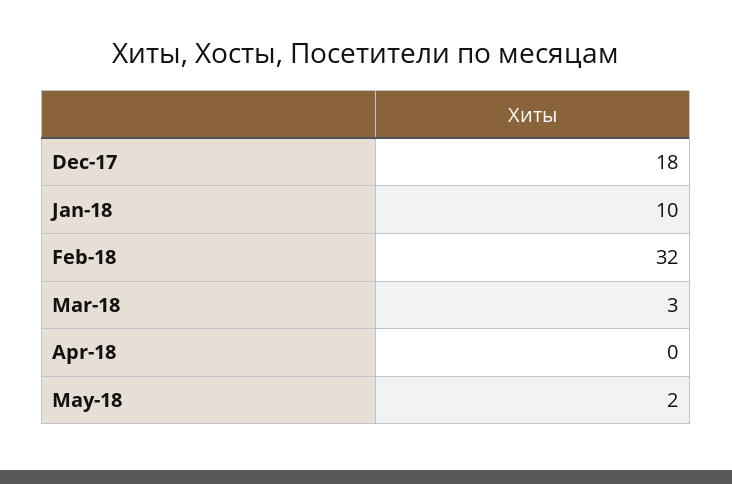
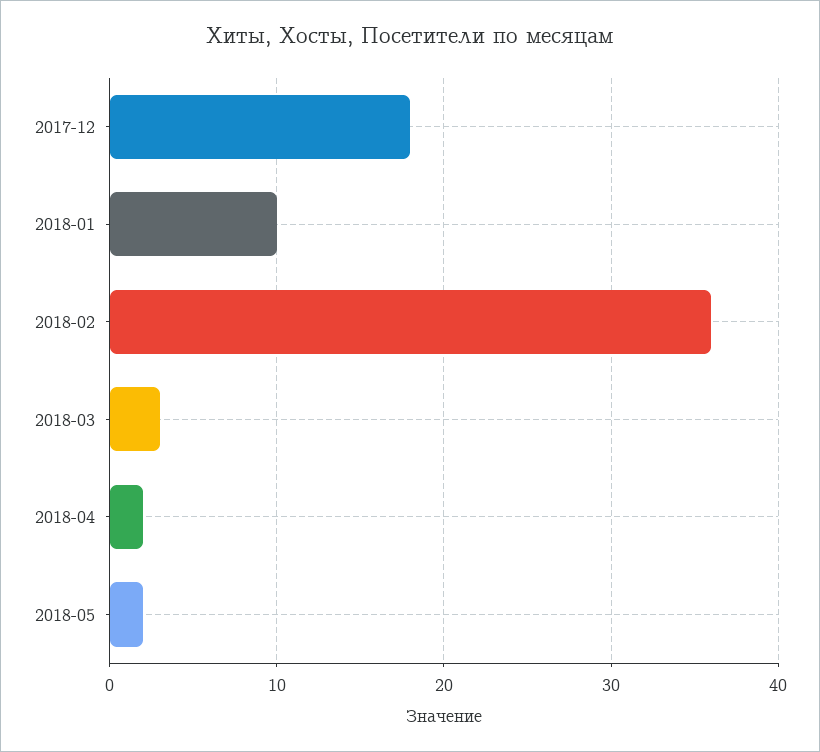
  {
    "Dec-17": 18,
    "Jan-18": 10,
-   "Feb-18": 32,
+   "Feb-18": 36,
    "Mar-18": 3,
-   "Apr-18": 0,
+   "Apr-18": 2,
    "May-18": 2
  }

